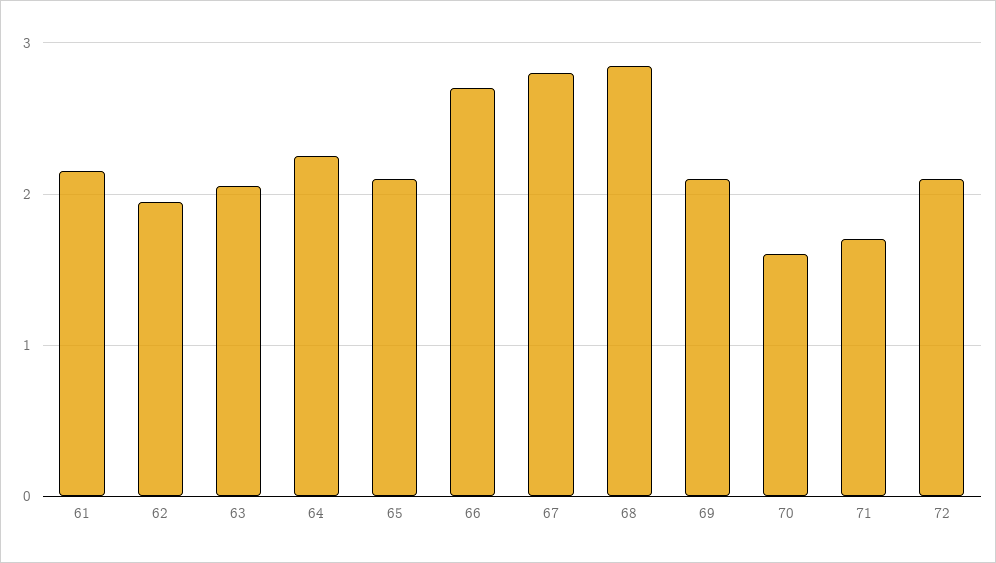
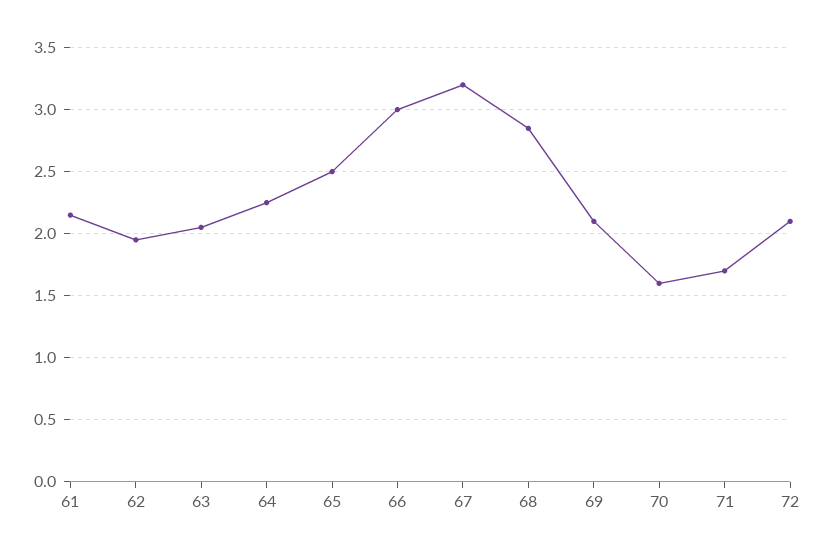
  {
    "61": 2.15,
    "62": 1.95,
    "63": 2.05,
    "64": 2.25,
-   "65": 2.1,
+   "65": 2.5,
-   "66": 2.7,
+   "66": 3,
-   "67": 2.8,
+   "67": 3.2,
    "68": 2.85,
    "69": 2.1,
    "70": 1.6,
    "71": 1.7,
    "72": 2.1
  }

